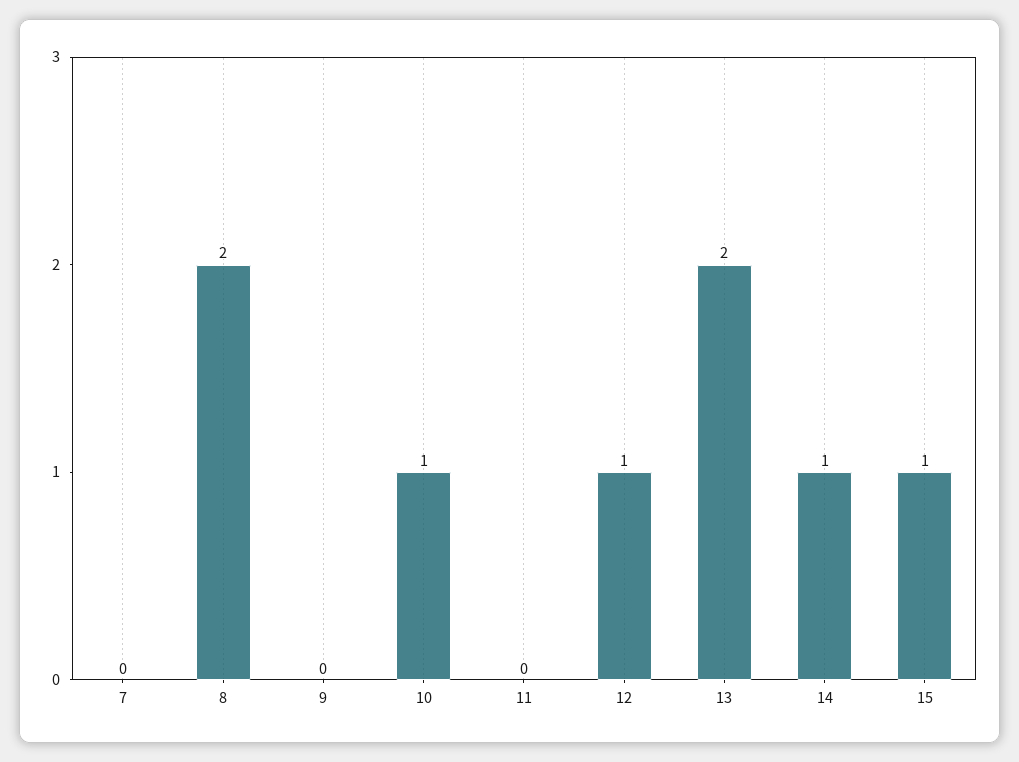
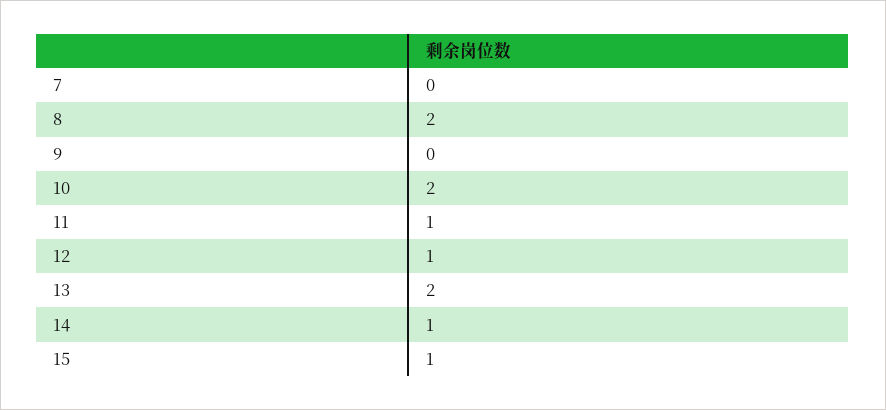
  {
    "7": 0,
    "8": 2,
    "9": 0,
-   "10": 1,
+   "10": 2,
-   "11": 0,
+   "11": 1,
    "12": 1,
    "13": 2,
    "14": 1,
    "15": 1
  }

